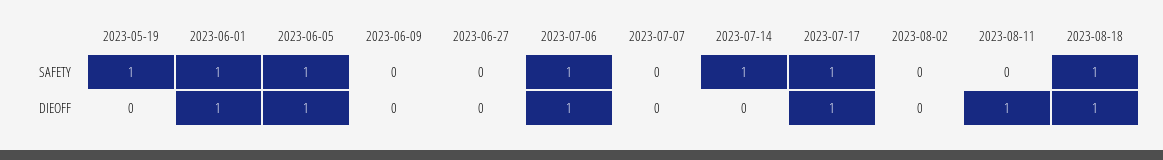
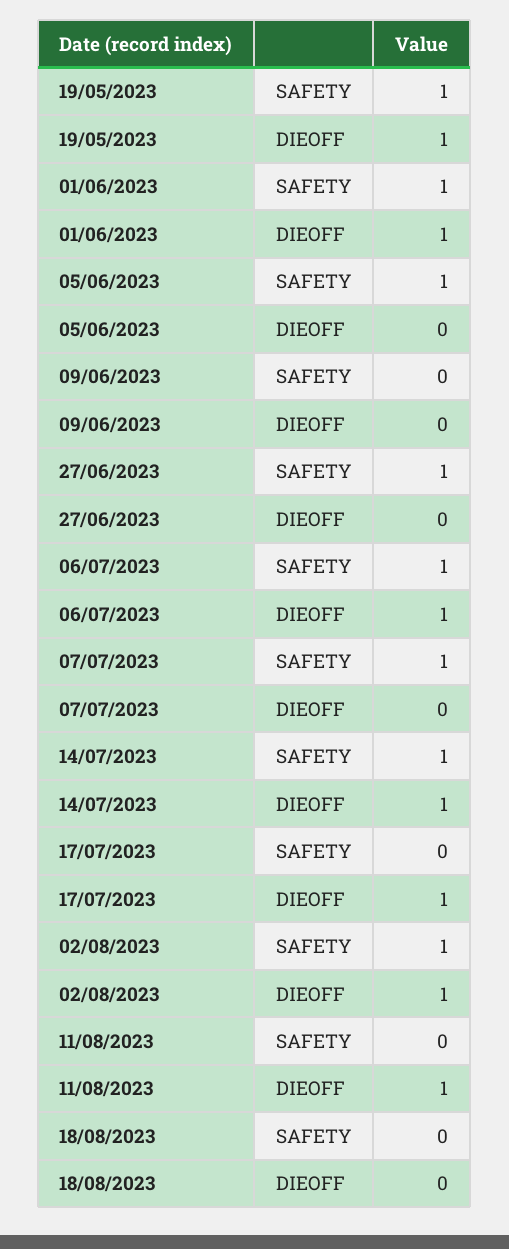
  {
    "2023-05-19": {
      "SAFETY": 1,
-     "DIEOFF": 0
+     "DIEOFF": 1
    },
    "2023-06-01": {
      "SAFETY": 1,
      "DIEOFF": 1
    },
    "2023-06-05": {
      "SAFETY": 1,
-     "DIEOFF": 1
+     "DIEOFF": 0
    },
    "2023-06-09": {
      "SAFETY": 0,
      "DIEOFF": 0
    },
    "2023-06-27": {
-     "SAFETY": 0,
+     "SAFETY": 1,
      "DIEOFF": 0
    },
    "2023-07-06": {
      "SAFETY": 1,
      "DIEOFF": 1
    },
    "2023-07-07": {
-     "SAFETY": 0,
+     "SAFETY": 1,
      "DIEOFF": 0
    },
    "2023-07-14": {
      "SAFETY": 1,
-     "DIEOFF": 0
+     "DIEOFF": 1
    },
    "2023-07-17": {
-     "SAFETY": 1,
+     "SAFETY": 0,
      "DIEOFF": 1
    },
    "2023-08-02": {
-     "SAFETY": 0,
+     "SAFETY": 1,
-     "DIEOFF": 0
+     "DIEOFF": 1
    },
    "2023-08-11": {
      "SAFETY": 0,
      "DIEOFF": 1
    },
    "2023-08-18": {
-     "SAFETY": 1,
+     "SAFETY": 0,
-     "DIEOFF": 1
+     "DIEOFF": 0
    }
  }

